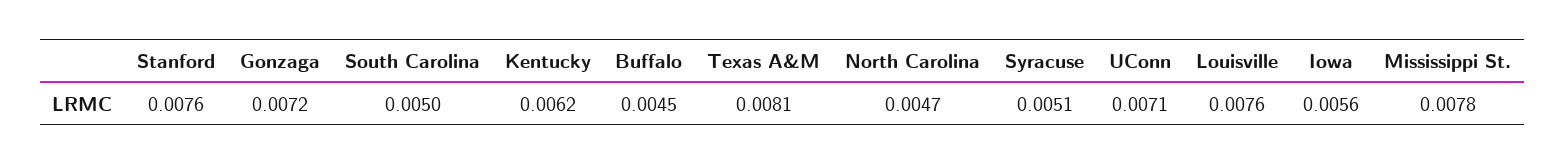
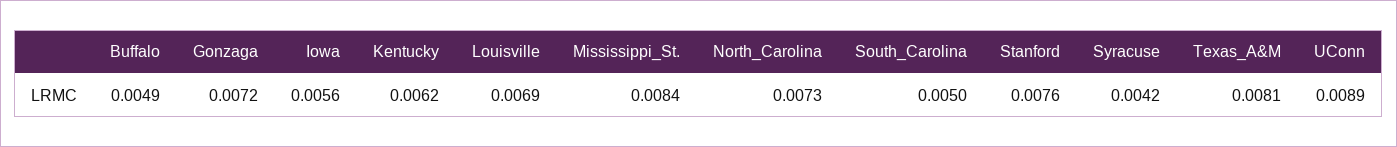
  {
    "Stanford": 0.0076,
    "Gonzaga": 0.0072,
    "South Carolina": 0.005,
    "Kentucky": 0.0062,
-   "Buffalo": 0.0045,
+   "Buffalo": 0.0049,
    "Texas A&M": 0.0081,
-   "North Carolina": 0.0047,
+   "North Carolina": 0.0073,
-   "Syracuse": 0.0051,
+   "Syracuse": 0.0042,
-   "UConn": 0.0071,
+   "UConn": 0.0089,
-   "Louisville": 0.0076,
+   "Louisville": 0.0069,
    "Iowa": 0.0056,
-   "Mississippi St.": 0.0078
+   "Mississippi St.": 0.0084
  }

